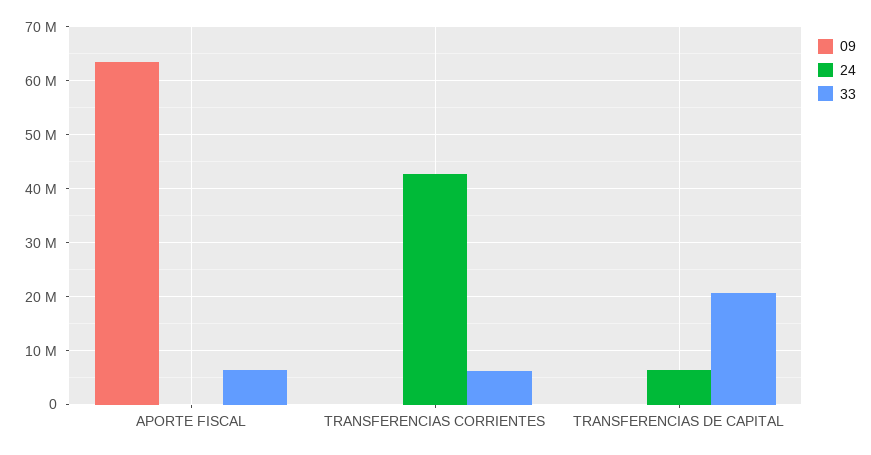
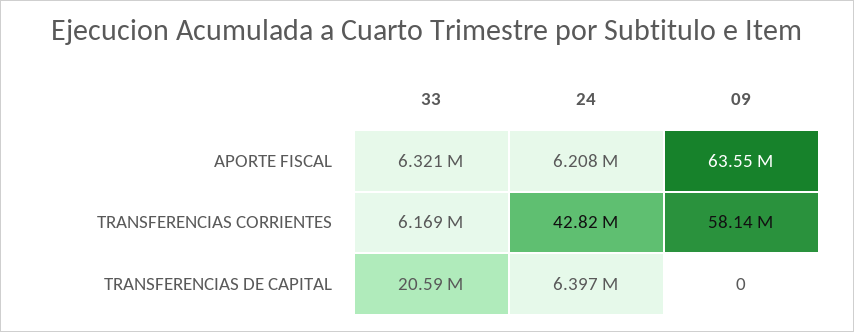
  {
    "09": {
      "APORTE FISCAL": 63550000,
-     "TRANSFERENCIAS CORRIENTES": 0,
+     "TRANSFERENCIAS CORRIENTES": 58140000,
      "TRANSFERENCIAS DE CAPITAL": 0
    },
    "24": {
-     "APORTE FISCAL": 0,
+     "APORTE FISCAL": 6208000,
      "TRANSFERENCIAS CORRIENTES": 42820000,
      "TRANSFERENCIAS DE CAPITAL": 6397000
    },
    "33": {
      "APORTE FISCAL": 6321000,
      "TRANSFERENCIAS CORRIENTES": 6169000,
      "TRANSFERENCIAS DE CAPITAL": 20590000
    }
  }

